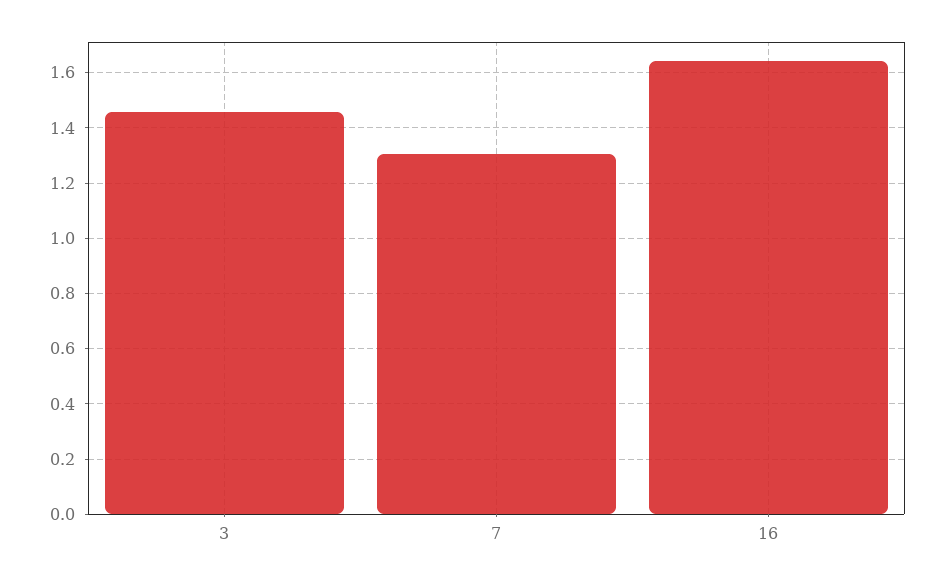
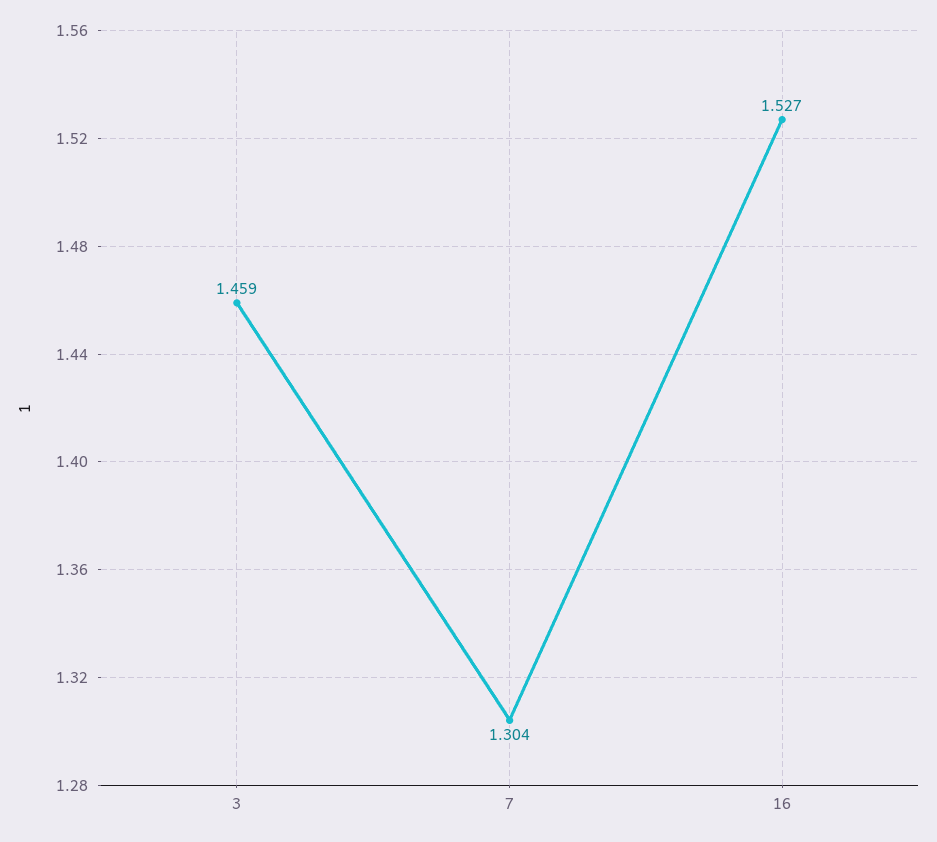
  {
    "3": 1.459,
    "7": 1.304,
-   "16": 1.65
+   "16": 1.527
  }

